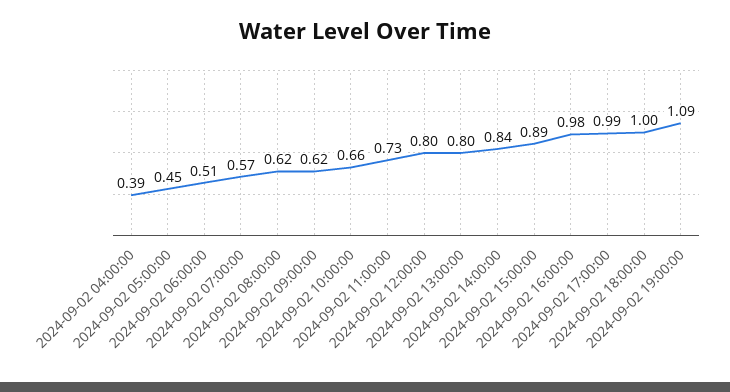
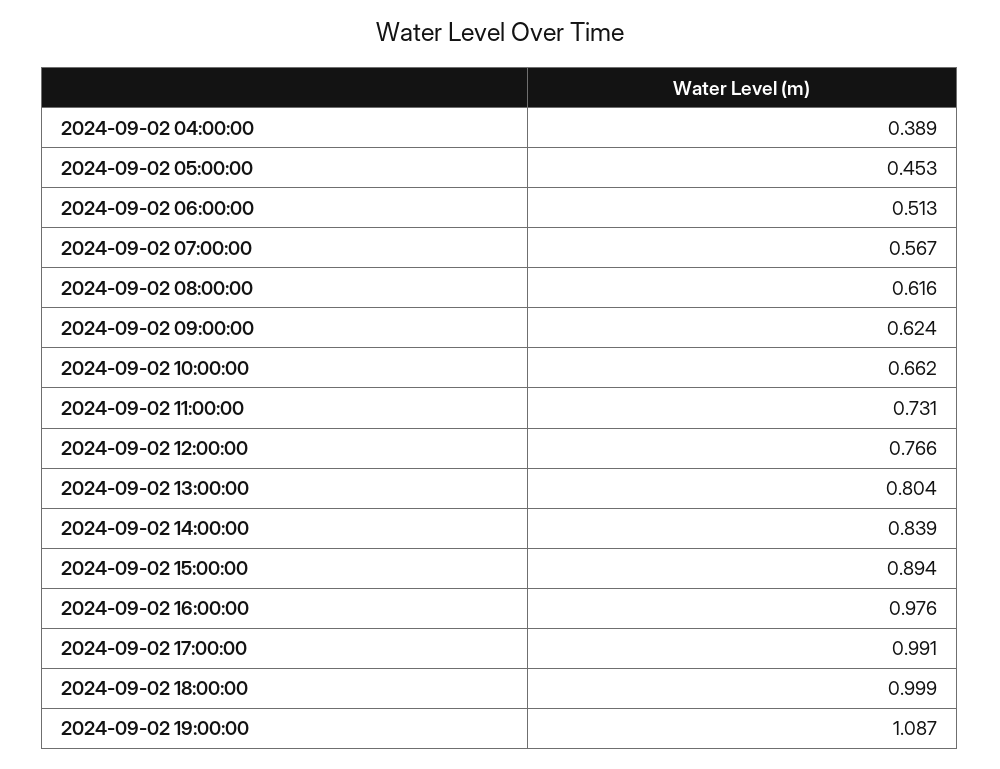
  {
    "2024-09-02 04:00:00": 0.389,
    "2024-09-02 05:00:00": 0.453,
    "2024-09-02 06:00:00": 0.513,
    "2024-09-02 07:00:00": 0.567,
    "2024-09-02 08:00:00": 0.616,
    "2024-09-02 09:00:00": 0.624,
    "2024-09-02 10:00:00": 0.662,
    "2024-09-02 11:00:00": 0.731,
-   "2024-09-02 12:00:00": 0.8,
+   "2024-09-02 12:00:00": 0.766,
    "2024-09-02 13:00:00": 0.804,
    "2024-09-02 14:00:00": 0.839,
    "2024-09-02 15:00:00": 0.894,
    "2024-09-02 16:00:00": 0.976,
    "2024-09-02 17:00:00": 0.991,
    "2024-09-02 18:00:00": 0.999,
    "2024-09-02 19:00:00": 1.087
  }

